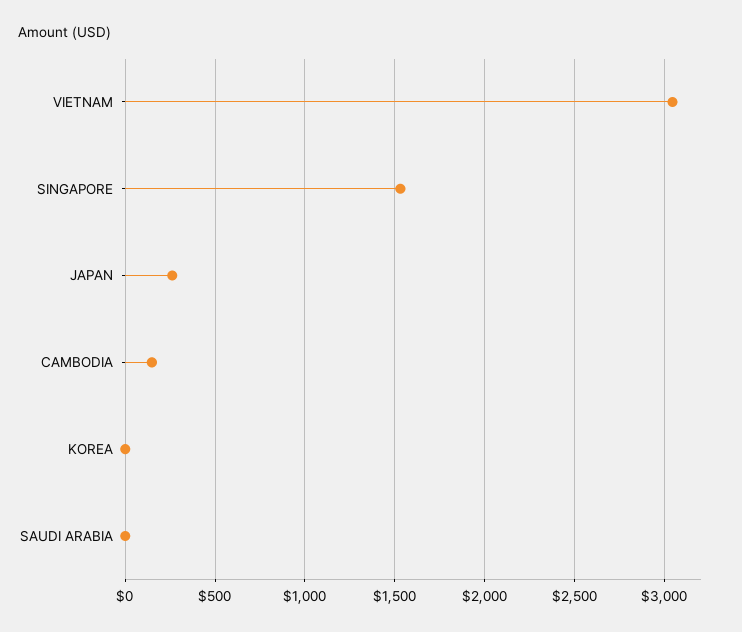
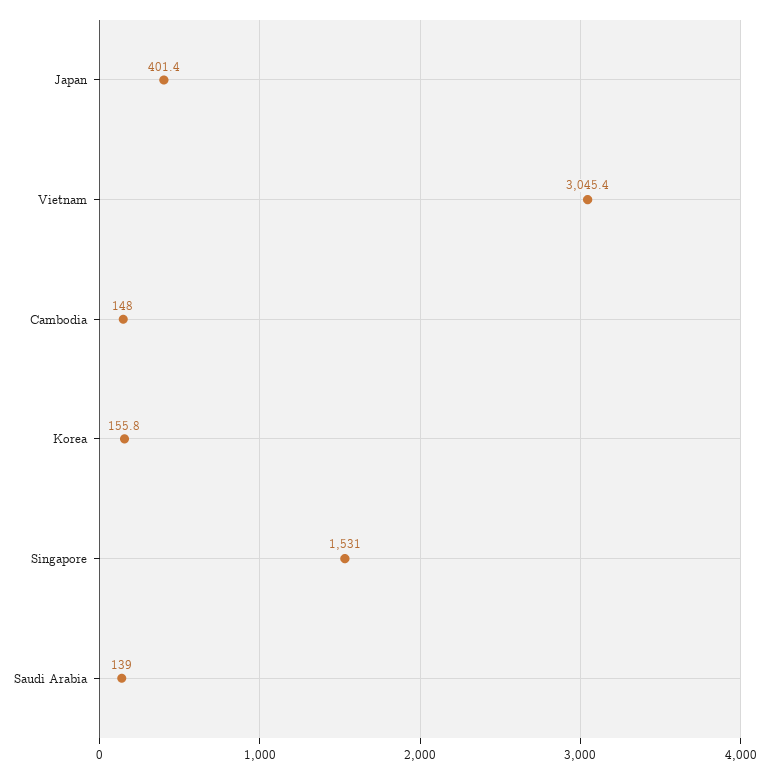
  {
    "VIETNAM": 3045.4,
    "SINGAPORE": 1531,
-   "JAPAN": 250,
+   "JAPAN": 401.4,
    "CAMBODIA": 148,
-   "KOREA": 0,
+   "KOREA": 155.8,
-   "SAUDI ARABIA": 0
+   "SAUDI ARABIA": 139
  }

